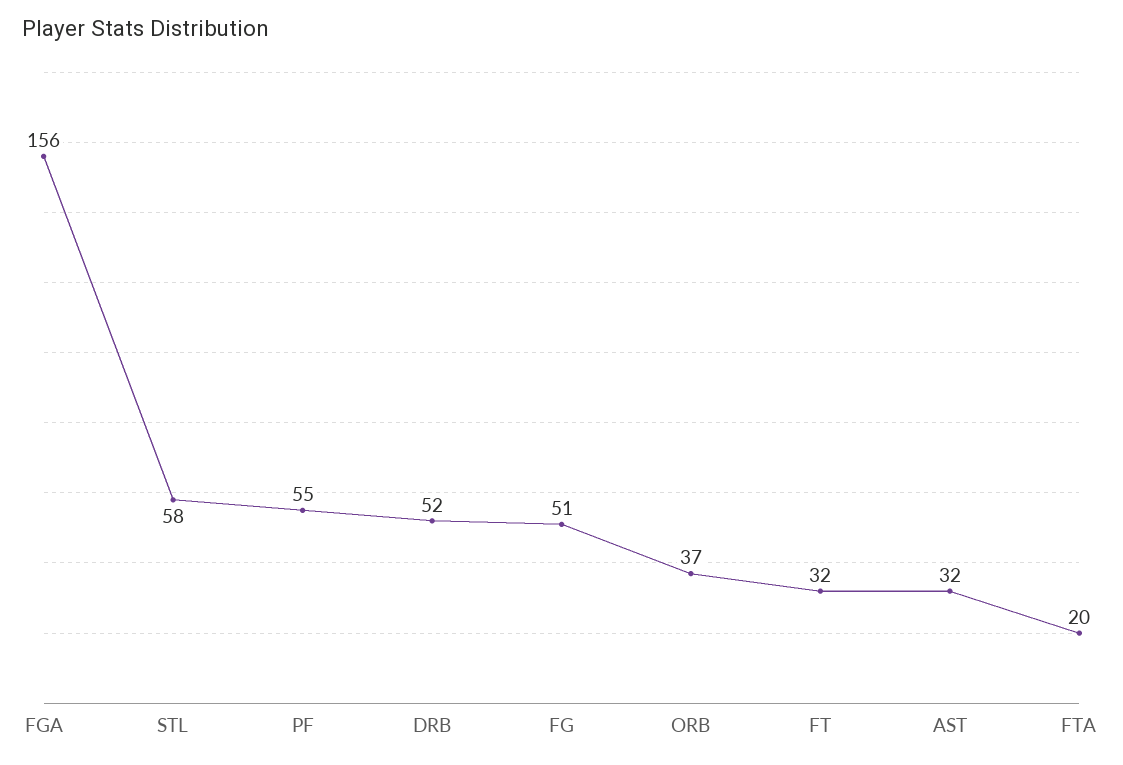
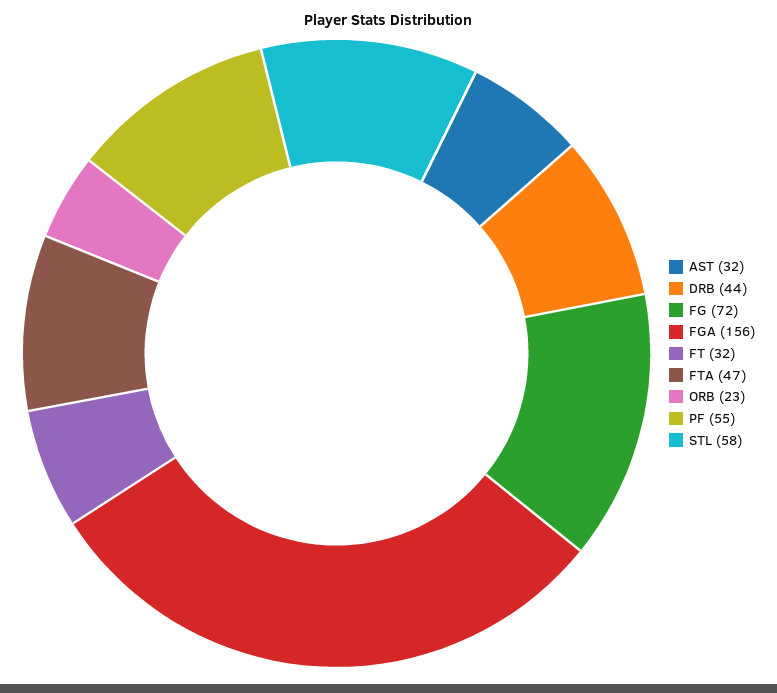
  {
    "FGA": 156,
    "STL": 58,
    "PF": 55,
-   "DRB": 52,
+   "DRB": 44,
-   "FG": 51,
+   "FG": 72,
-   "ORB": 37,
+   "ORB": 23,
    "FT": 32,
    "AST": 32,
-   "FTA": 20
+   "FTA": 47
  }

